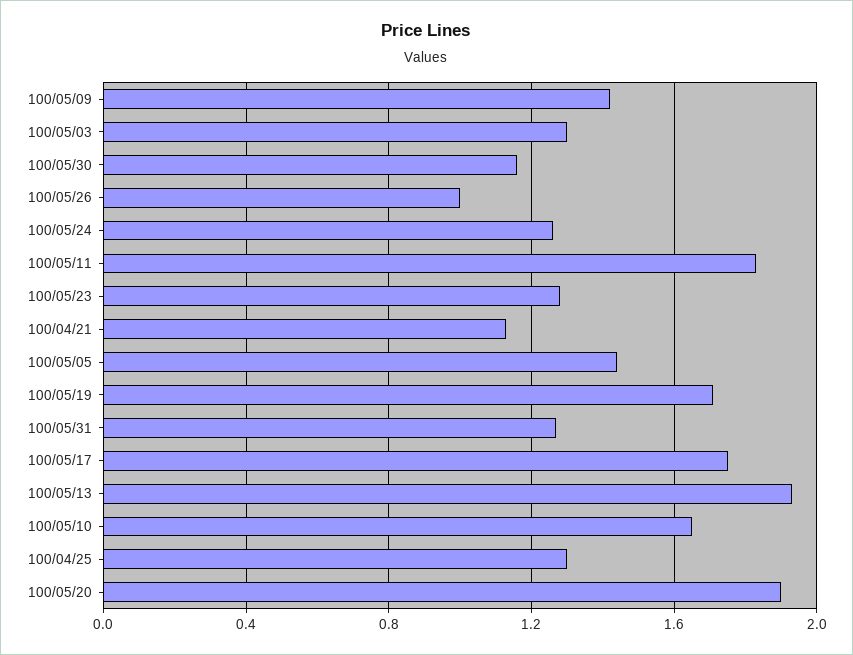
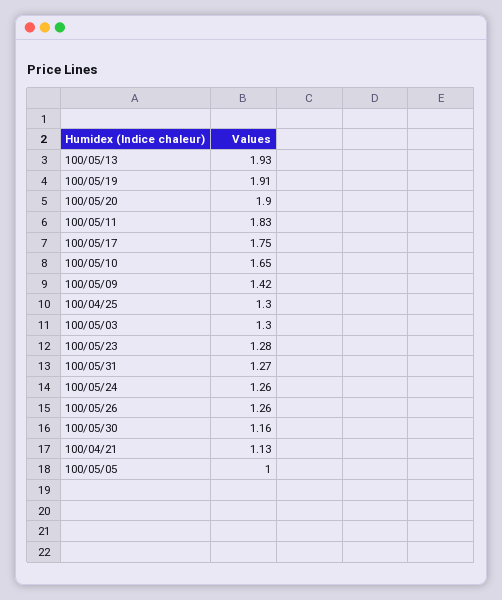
  {
    "100/05/09": 1.42,
    "100/05/03": 1.3,
    "100/05/30": 1.16,
-   "100/05/26": 1,
+   "100/05/26": 1.26,
    "100/05/24": 1.26,
    "100/05/11": 1.83,
    "100/05/23": 1.28,
    "100/04/21": 1.13,
-   "100/05/05": 1.45,
+   "100/05/05": 1,
-   "100/05/19": 1.7,
+   "100/05/19": 1.91,
    "100/05/31": 1.27,
    "100/05/17": 1.75,
    "100/05/13": 1.93,
    "100/05/10": 1.65,
    "100/04/25": 1.3,
    "100/05/20": 1.9
  }

